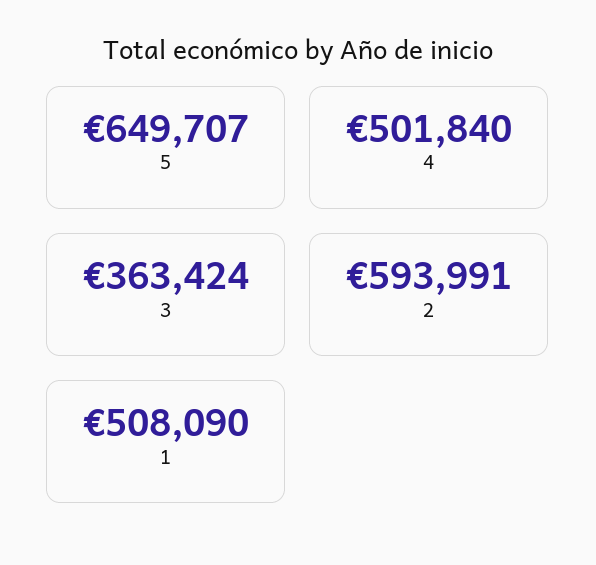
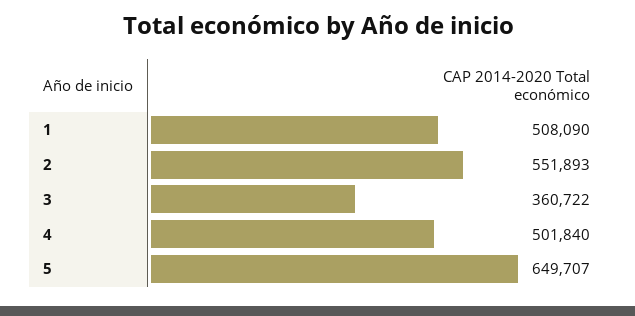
  {
    "5": 649707,
    "4": 501840,
-   "3": 363424,
+   "3": 360722,
-   "2": 593991,
+   "2": 551893,
    "1": 508090
  }

